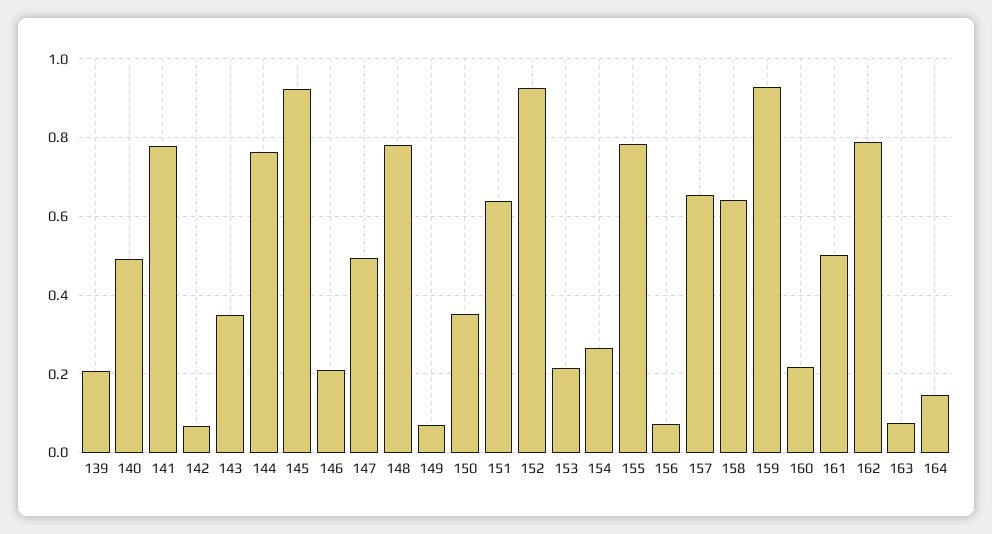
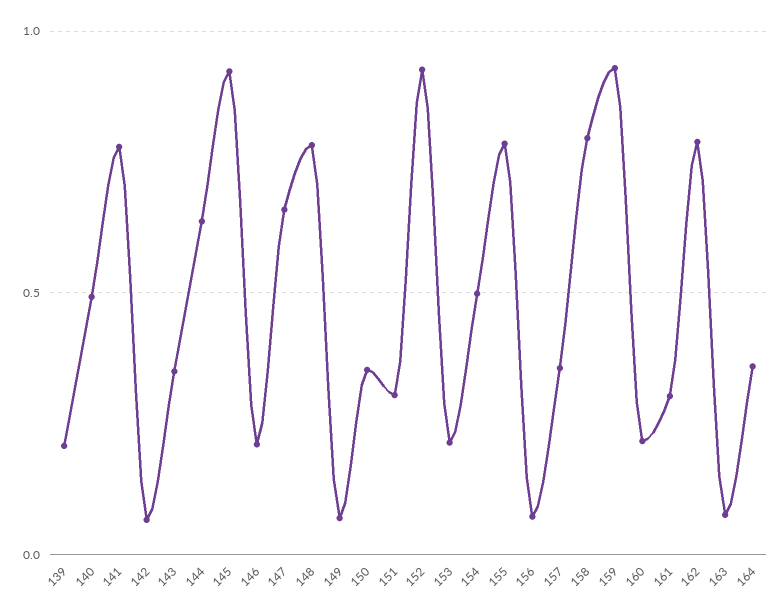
  {
    "139": 0.2,
    "140": 0.5,
    "141": 0.78,
    "142": 0.06,
    "143": 0.36,
-   "144": 0.76,
+   "144": 0.65,
    "145": 0.92,
    "146": 0.22,
-   "147": 0.5,
+   "147": 0.65,
    "148": 0.78,
    "149": 0.06,
    "150": 0.36,
-   "151": 0.64,
+   "151": 0.3,
    "152": 0.92,
    "153": 0.22,
-   "154": 0.26,
+   "154": 0.5,
    "155": 0.78,
    "156": 0.08,
-   "157": 0.66,
+   "157": 0.35,
-   "158": 0.64,
+   "158": 0.8,
    "159": 0.92,
    "160": 0.22,
-   "161": 0.5,
+   "161": 0.3,
    "162": 0.78,
    "163": 0.08,
-   "164": 0.14
+   "164": 0.35
  }

